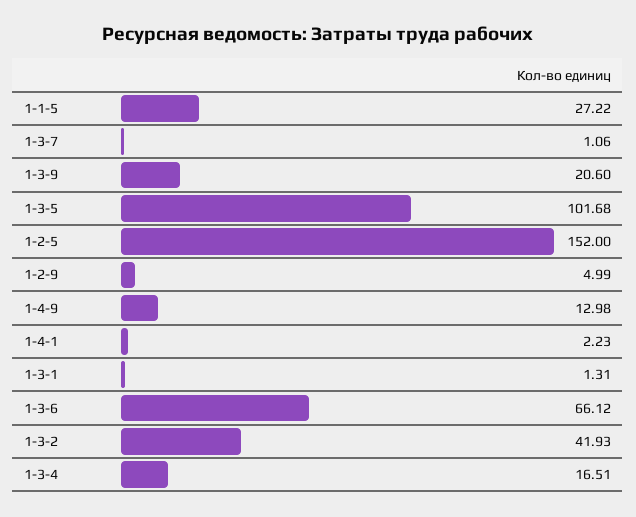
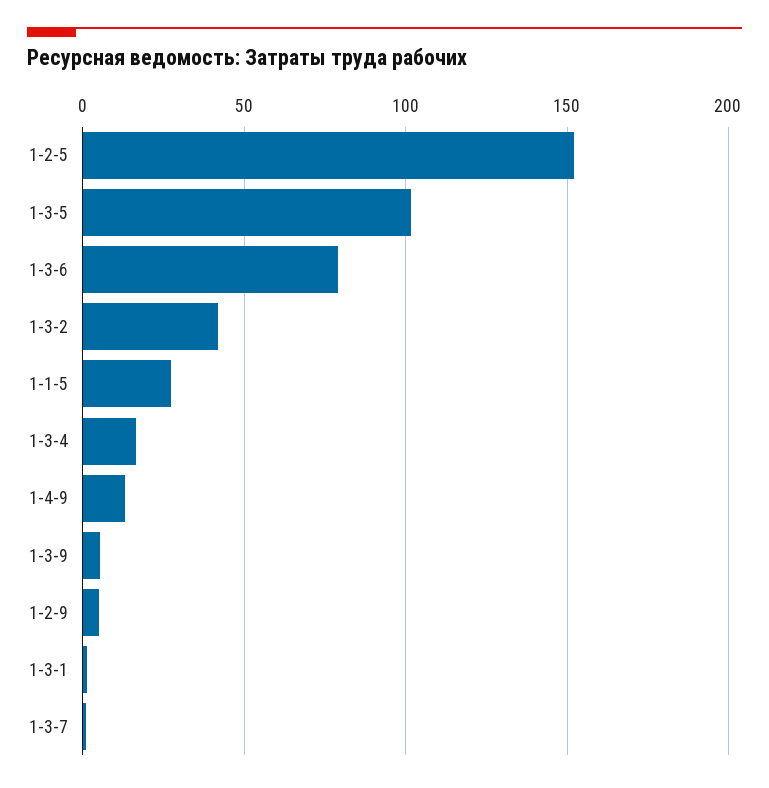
  {
    "1-1-5": 27.22,
    "1-3-7": 1.06,
-   "1-3-9": 20.6,
+   "1-3-9": 5,
    "1-3-5": 101.68,
    "1-2-5": 152,
    "1-2-9": 4.99,
    "1-4-9": 12.98,
-   "1-4-1": 2.23,
    "1-3-1": 1.31,
-   "1-3-6": 66.12,
+   "1-3-6": 80,
    "1-3-2": 41.93,
    "1-3-4": 16.51
  }

